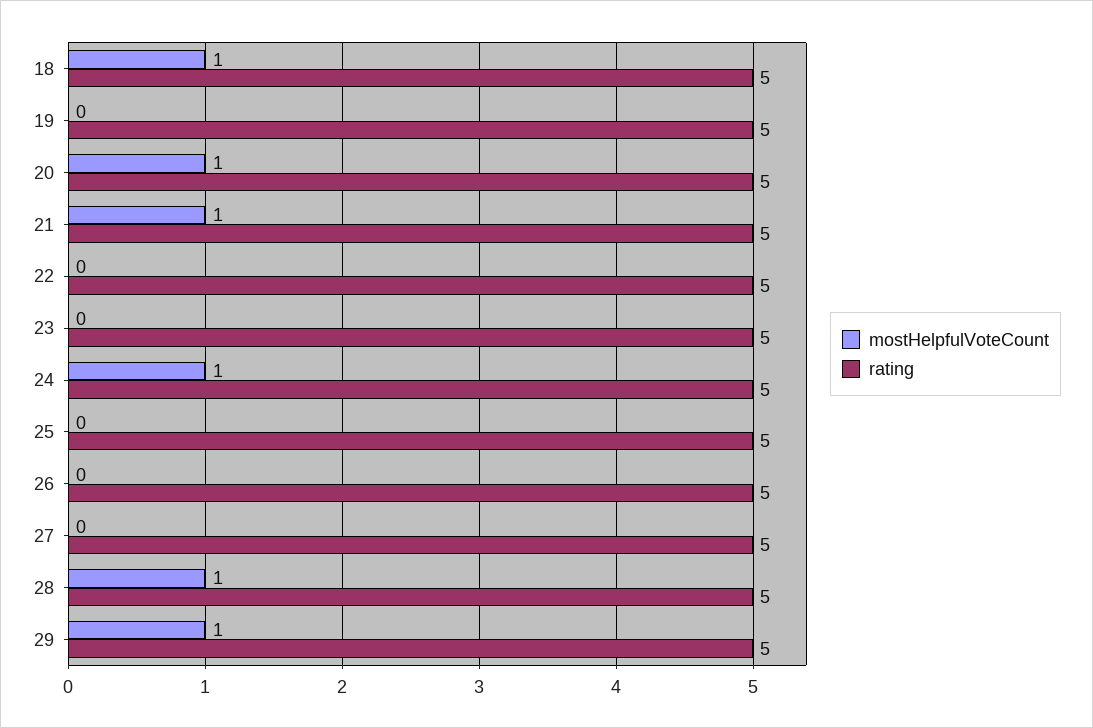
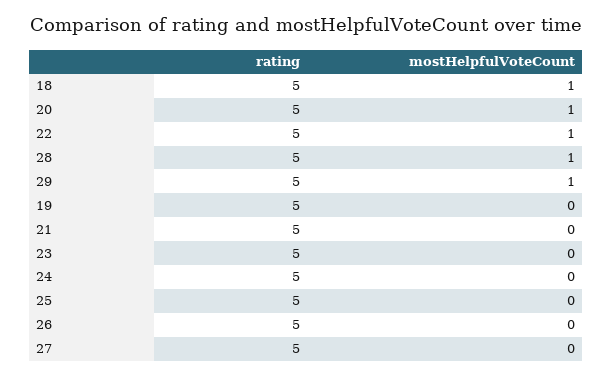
  {
    "mostHelpfulVoteCount": {
      "18": 1,
      "19": 0,
      "20": 1,
-     "21": 1,
+     "21": 0,
-     "22": 0,
+     "22": 1,
      "23": 0,
-     "24": 1,
+     "24": 0,
      "25": 0,
      "26": 0,
      "27": 0,
      "28": 1,
      "29": 1
    },
    "rating": {
      "18": 5,
      "19": 5,
      "20": 5,
      "21": 5,
      "22": 5,
      "23": 5,
      "24": 5,
      "25": 5,
      "26": 5,
      "27": 5,
      "28": 5,
      "29": 5
    }
  }

